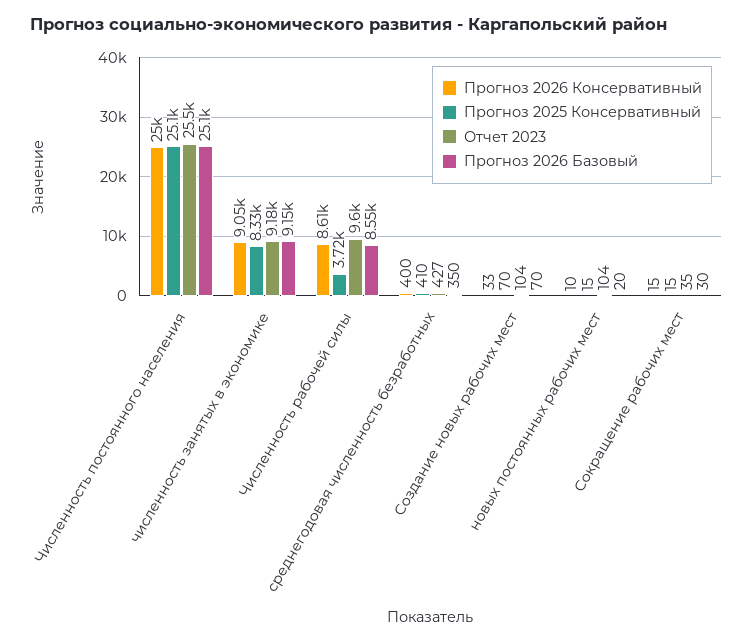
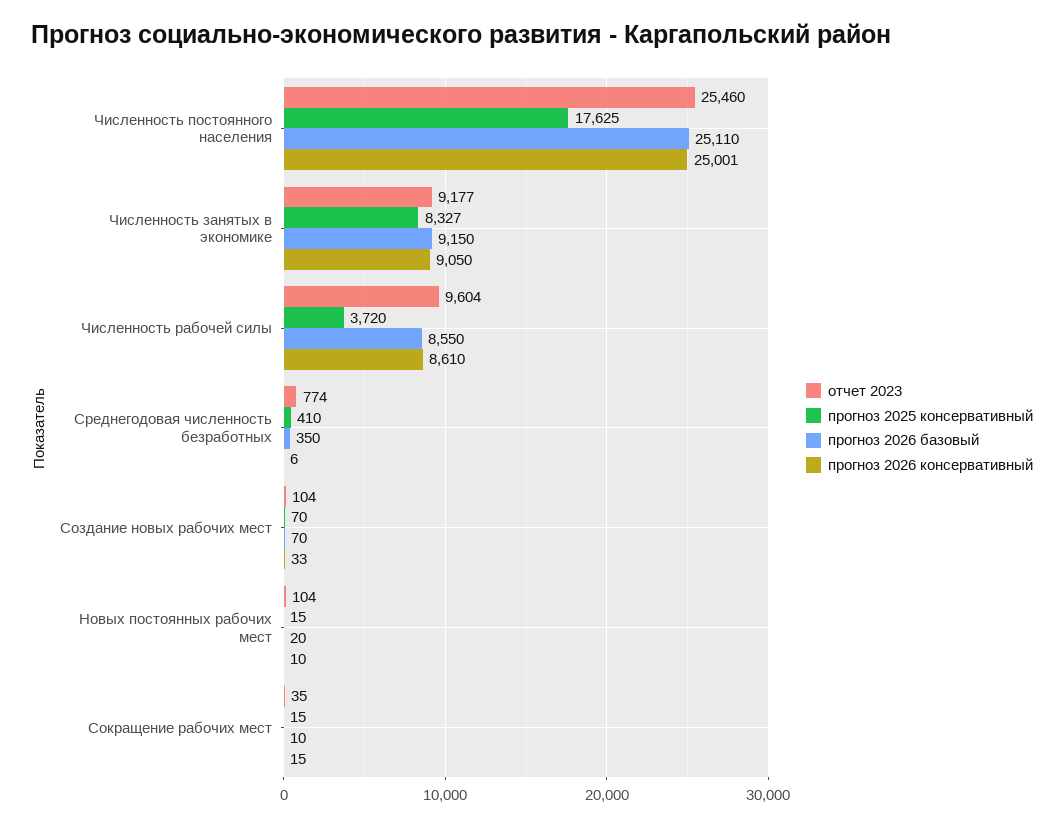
  {
    "Прогноз 2026 Консервативный": {
      "Численность постоянного населения": 25001,
      "численность занятых в экономике": 9050,
      "Численность рабочей силы": 8610,
-     "среднегодовая численность безработных": 400,
+     "среднегодовая численность безработных": 6,
      "Создание новых рабочих мест": 33,
      "новых постоянных рабочих мест": 10,
      "Сокращение рабочих мест": 15
    },
    "Прогноз 2025 Консервативный": {
-     "Численность постоянного населения": 25100,
+     "Численность постоянного населения": 17625,
      "численность занятых в экономике": 8327,
      "Численность рабочей силы": 3720,
      "среднегодовая численность безработных": 410,
      "Создание новых рабочих мест": 70,
      "новых постоянных рабочих мест": 15,
      "Сокращение рабочих мест": 15
    },
    "Отчет 2023": {
      "Численность постоянного населения": 25460,
      "численность занятых в экономике": 9177,
      "Численность рабочей силы": 9604,
-     "среднегодовая численность безработных": 427,
+     "среднегодовая численность безработных": 774,
      "Создание новых рабочих мест": 104,
      "новых постоянных рабочих мест": 104,
      "Сокращение рабочих мест": 35
    },
    "Прогноз 2026 Базовый": {
      "Численность постоянного населения": 25110,
      "численность занятых в экономике": 9150,
      "Численность рабочей силы": 8550,
      "среднегодовая численность безработных": 350,
      "Создание новых рабочих мест": 70,
      "новых постоянных рабочих мест": 20,
-     "Сокращение рабочих мест": 30
+     "Сокращение рабочих мест": 10
    }
  }

